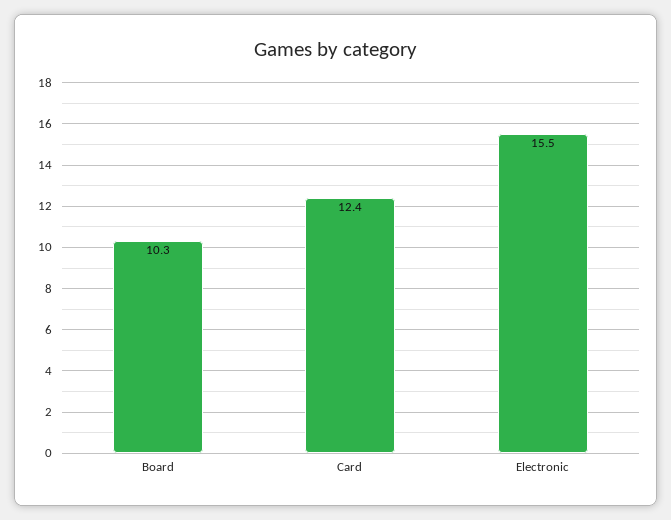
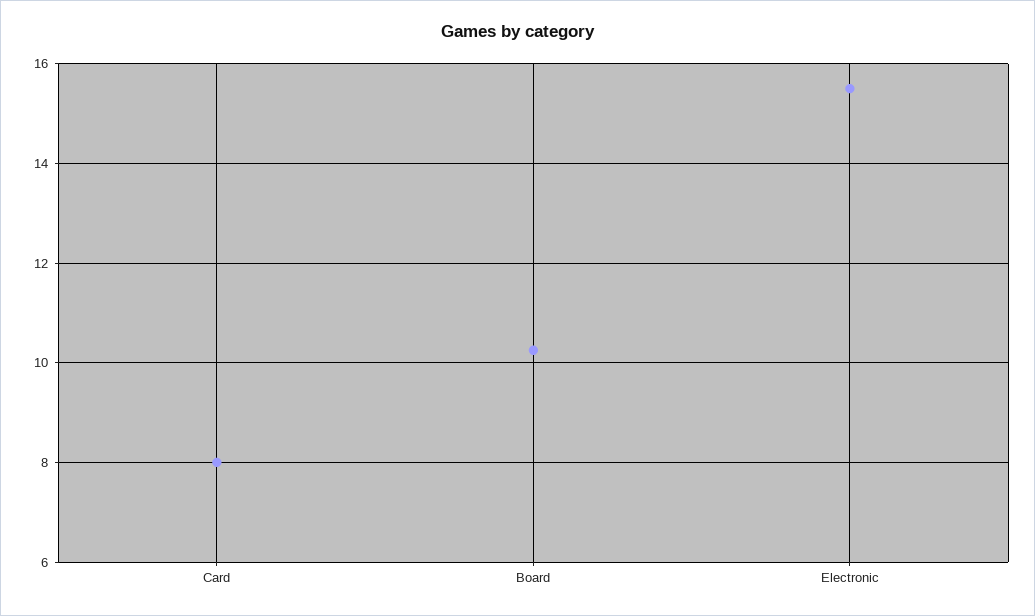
  {
    "Board": 10.3,
-   "Card": 12.4,
+   "Card": 8,
    "Electronic": 15.5
  }

